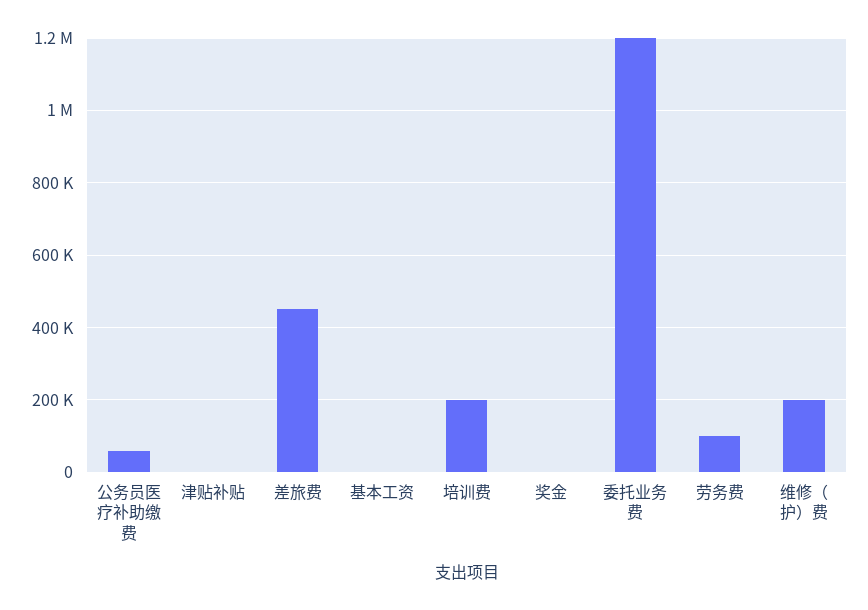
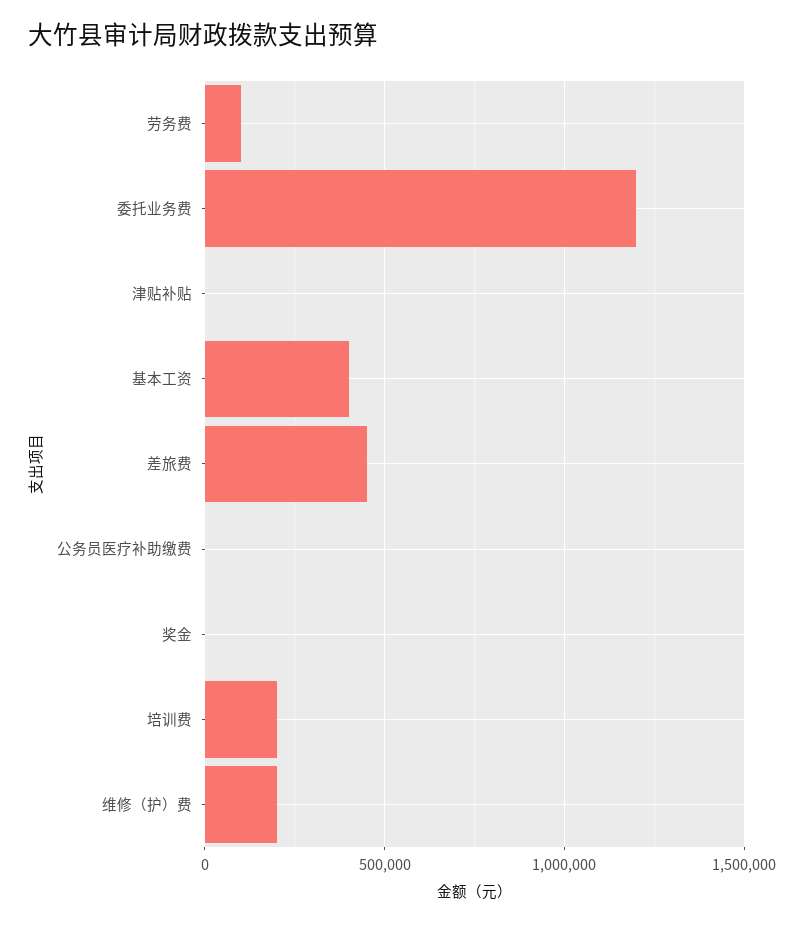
  {
-   "公务员医疗补助缴费": 60000,
+   "公务员医疗补助缴费": 0,
    "津贴补贴": 0,
    "差旅费": 460000,
-   "基本工资": 0,
+   "基本工资": 400000,
    "培训费": 200000,
    "奖金": 0,
    "委托业务费": 1200000,
    "劳务费": 100000,
    "维修（护）费": 200000
  }

